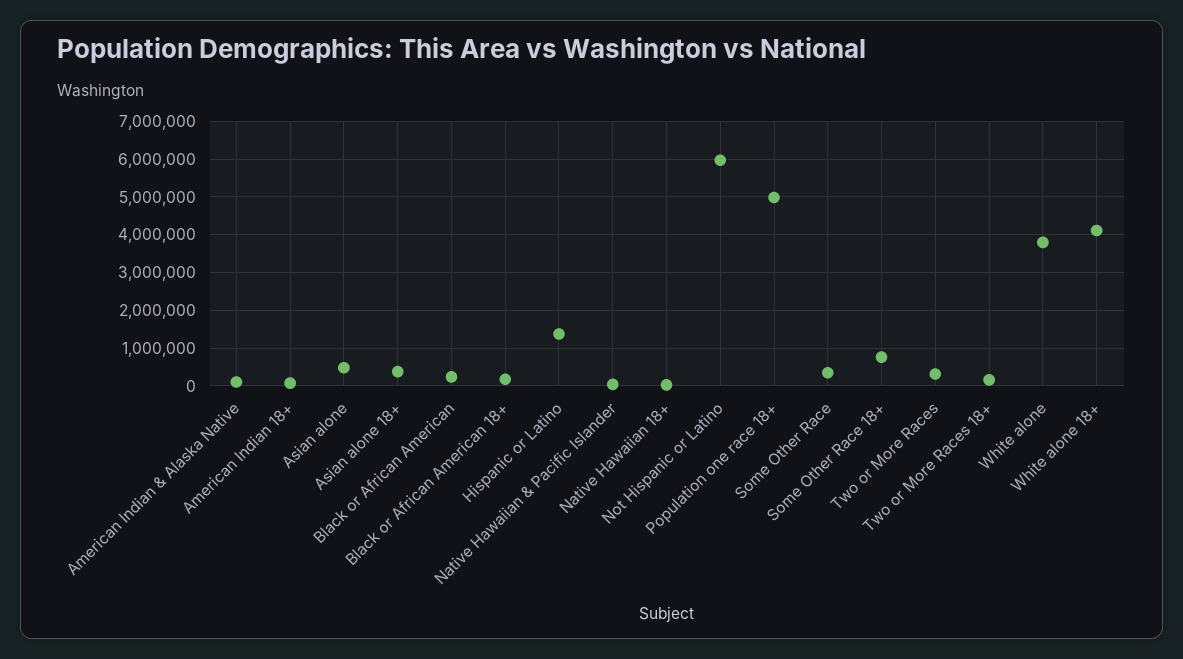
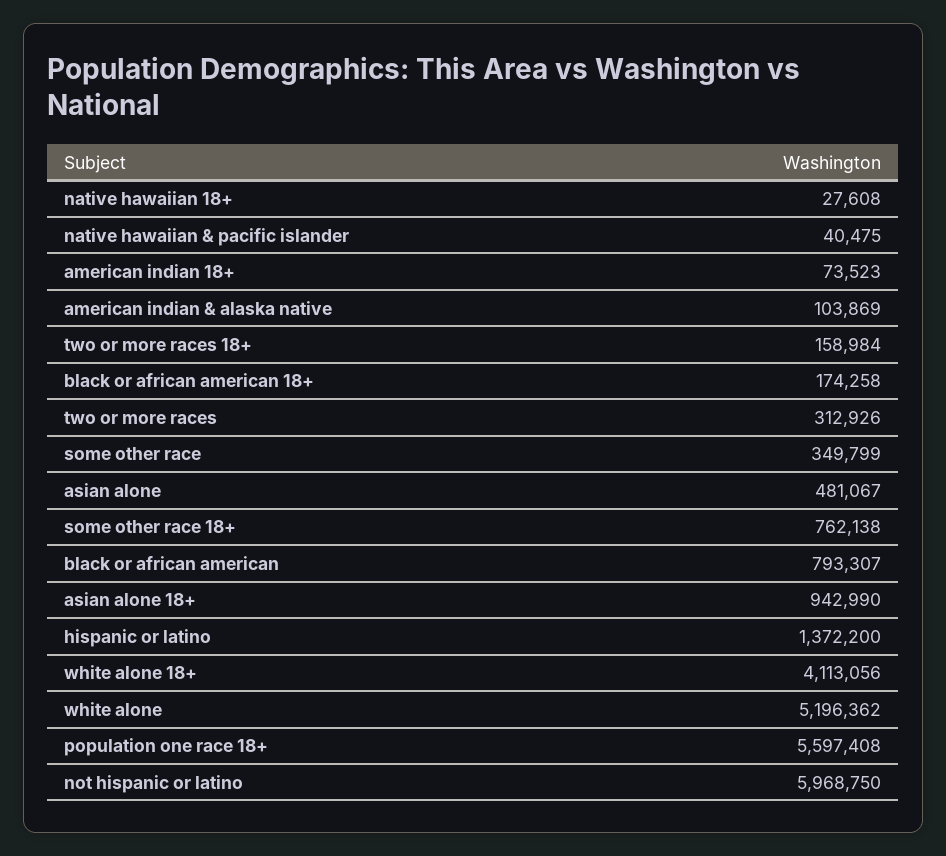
  {
    "American Indian & Alaska Native": 103869,
    "American Indian 18+": 73523,
    "Asian alone": 481067,
-   "Asian alone 18+": 400000,
+   "Asian alone 18+": 942990,
-   "Black or African American": 200000,
+   "Black or African American": 793307,
    "Black or African American 18+": 174258,
    "Hispanic or Latino": 1372200,
    "Native Hawaiian & Pacific Islander": 40475,
    "Native Hawaiian 18+": 27608,
    "Not Hispanic or Latino": 5968750,
-   "Population one race 18+": 5000000,
+   "Population one race 18+": 5597408,
    "Some Other Race": 349799,
    "Some Other Race 18+": 762138,
    "Two or More Races": 312926,
    "Two or More Races 18+": 158984,
-   "White alone": 3800000,
+   "White alone": 5196362,
    "White alone 18+": 4113056
  }

